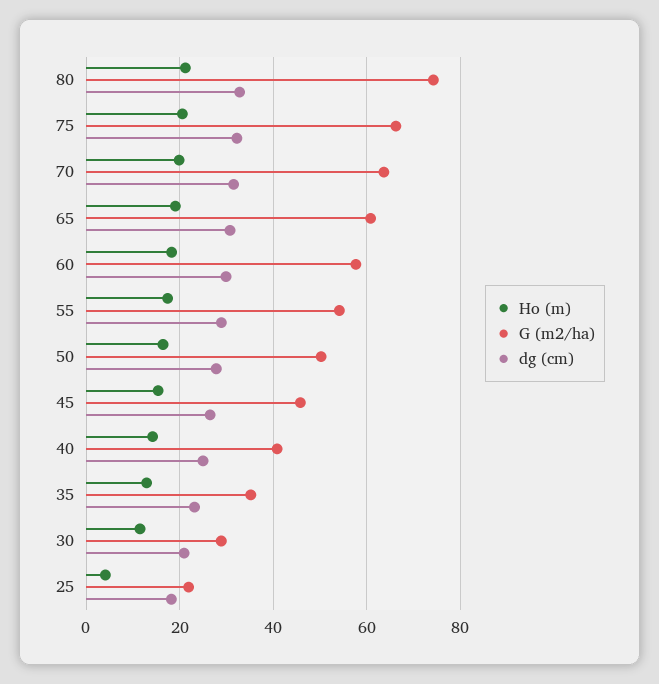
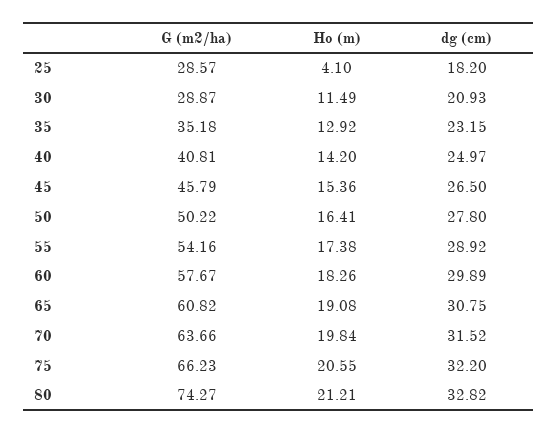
  {
    "Ho (m)": {
      "80": 21.21,
      "75": 20.55,
      "70": 19.84,
      "65": 19.08,
      "60": 18.26,
      "55": 17.38,
      "50": 16.41,
      "45": 15.36,
      "40": 14.2,
      "35": 12.92,
      "30": 11.49,
      "25": 4.1
    },
    "G (m2/ha)": {
      "80": 74.27,
      "75": 66.23,
      "70": 63.66,
      "65": 60.82,
      "60": 57.67,
      "55": 54.16,
      "50": 50.22,
      "45": 45.79,
      "40": 40.81,
      "35": 35.18,
      "30": 28.87,
-     "25": 22
+     "25": 28.57
    },
    "dg (cm)": {
      "80": 32.82,
      "75": 32.2,
      "70": 31.52,
      "65": 30.75,
      "60": 29.89,
      "55": 28.92,
      "50": 27.8,
      "45": 26.5,
      "40": 24.97,
      "35": 23.15,
      "30": 20.93,
      "25": 18.2
    }
  }

